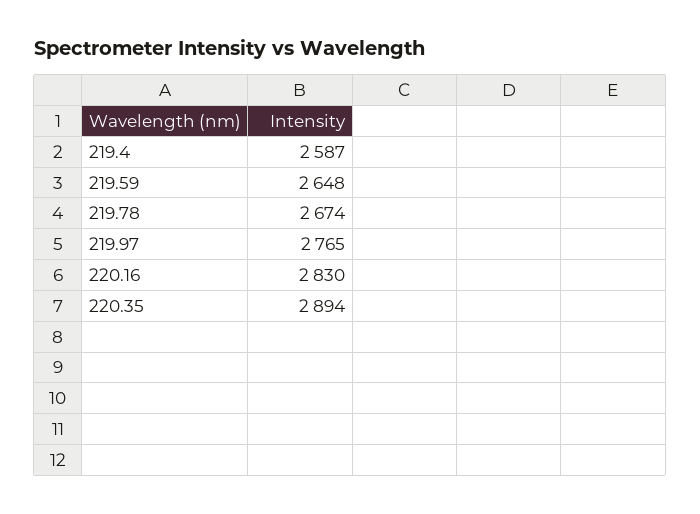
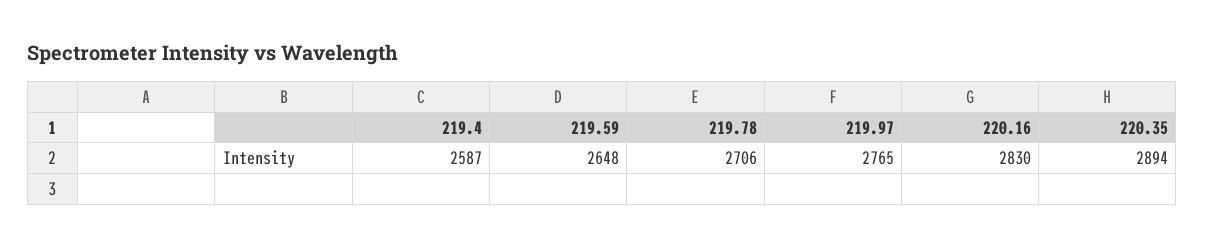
  {
    "219.4": 2587,
    "219.59": 2648,
-   "219.78": 2674,
+   "219.78": 2706,
    "219.97": 2765,
    "220.16": 2830,
    "220.35": 2894
  }

